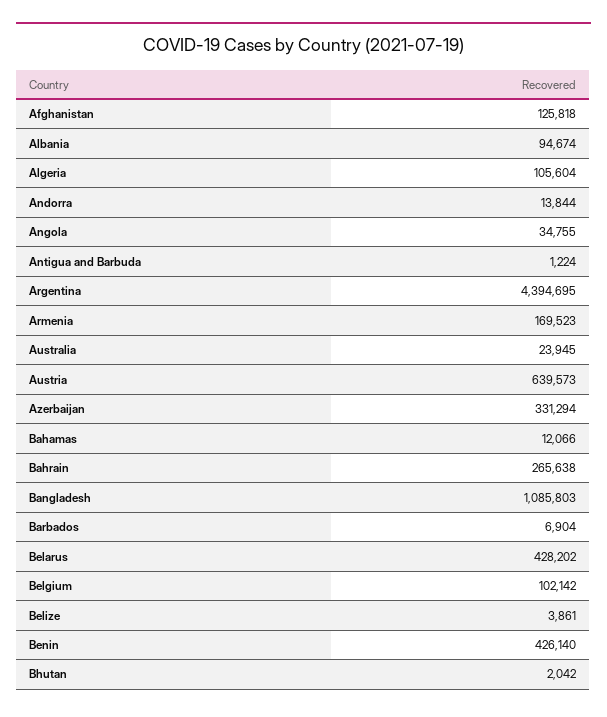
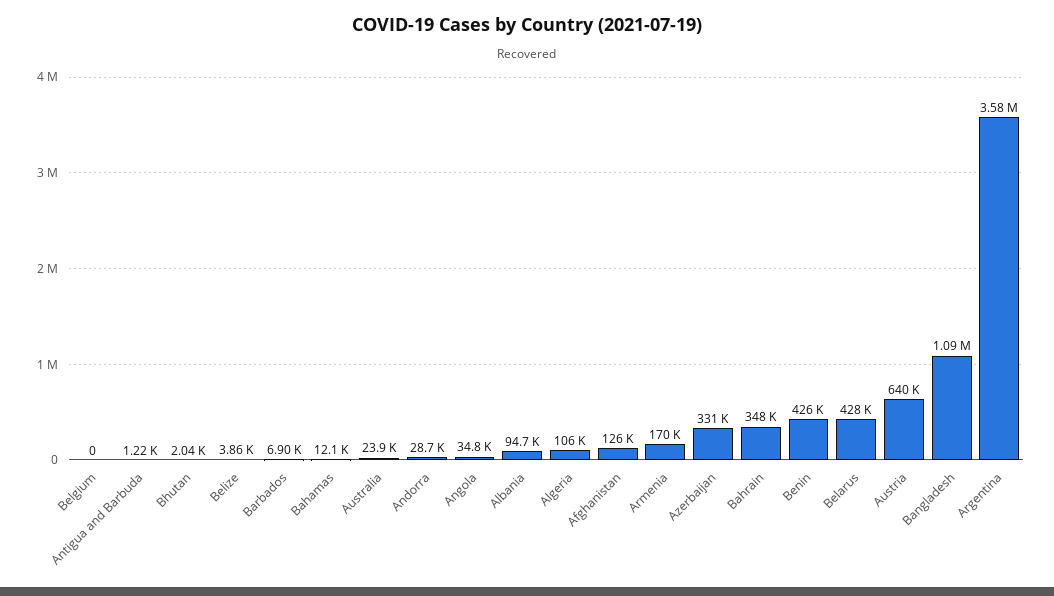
  {
    "Afghanistan": 125818,
    "Albania": 94674,
    "Algeria": 105604,
-   "Andorra": 13844,
+   "Andorra": 28700,
    "Angola": 34755,
    "Antigua and Barbuda": 1224,
-   "Argentina": 4394695,
+   "Argentina": 3580000,
    "Armenia": 169523,
    "Australia": 23945,
    "Austria": 639573,
    "Azerbaijan": 331294,
    "Bahamas": 12066,
-   "Bahrain": 265638,
+   "Bahrain": 348000,
    "Bangladesh": 1085803,
    "Barbados": 6904,
    "Belarus": 428202,
-   "Belgium": 102142,
+   "Belgium": 0,
    "Belize": 3861,
    "Benin": 426140,
    "Bhutan": 2042
  }

